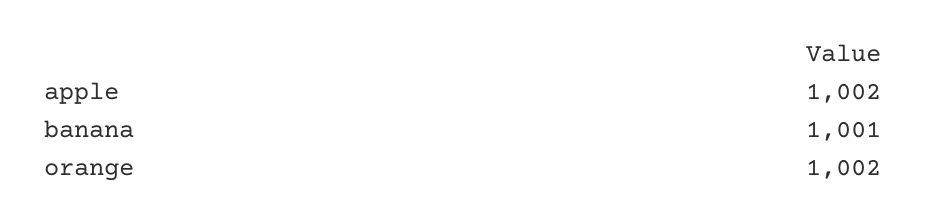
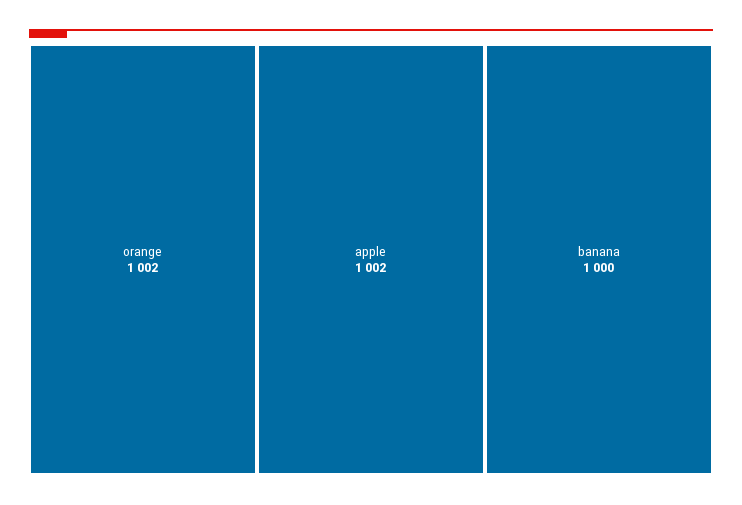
  {
    "apple": 1002,
-   "banana": 1001,
+   "banana": 1000,
    "orange": 1002
  }

